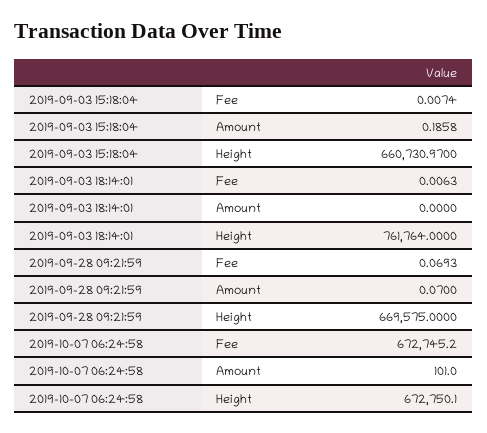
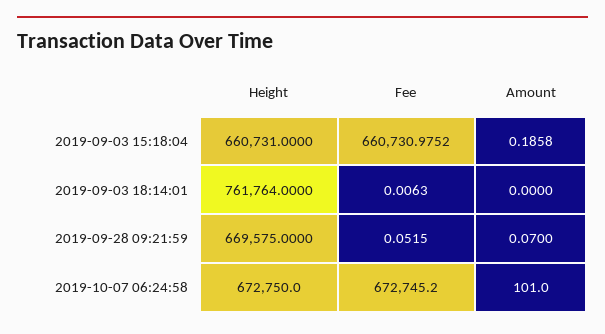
  {
    "2019-09-03 15:18:04": {
-     "Fee": 0.0074,
+     "Fee": 660730.9752,
      "Amount": 0.1858,
-     "Height": 660730.97
+     "Height": 660731
    },
    "2019-09-03 18:14:01": {
      "Fee": 0.0063,
      "Amount": 0,
      "Height": 761764
    },
    "2019-09-28 09:21:59": {
-     "Fee": 0.0693,
+     "Fee": 0.0515,
      "Amount": 0.07,
      "Height": 669575
    },
    "2019-10-07 06:24:58": {
      "Fee": 672745.2,
      "Amount": 101,
-     "Height": 672750.1
+     "Height": 672750
    }
  }

